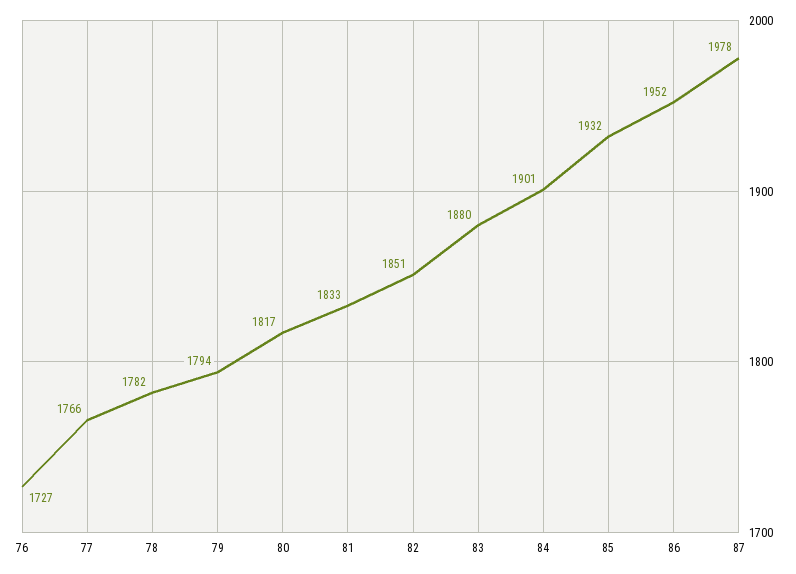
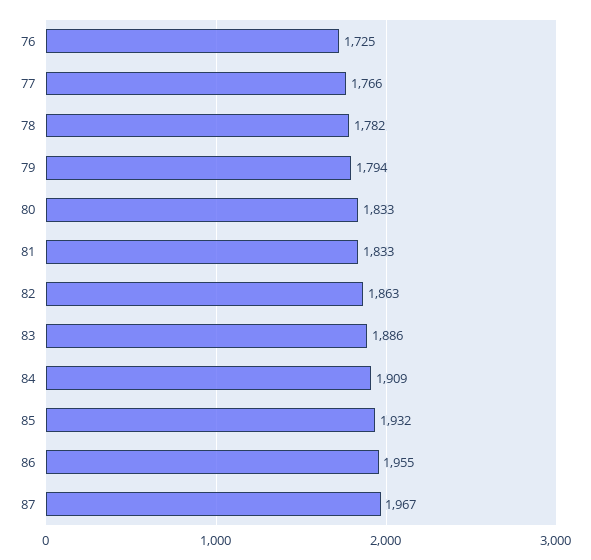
  {
-   "76": 1727,
+   "76": 1725,
    "77": 1766,
    "78": 1782,
    "79": 1794,
-   "80": 1817,
+   "80": 1833,
    "81": 1833,
-   "82": 1851,
+   "82": 1863,
-   "83": 1880,
+   "83": 1886,
-   "84": 1901,
+   "84": 1909,
    "85": 1932,
-   "86": 1952,
+   "86": 1955,
-   "87": 1978
+   "87": 1967
  }

